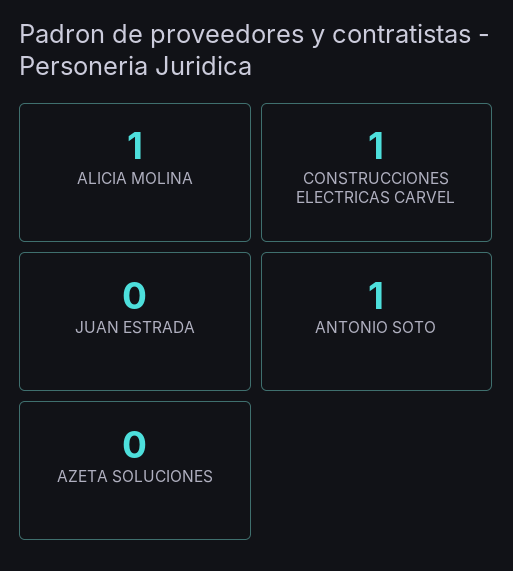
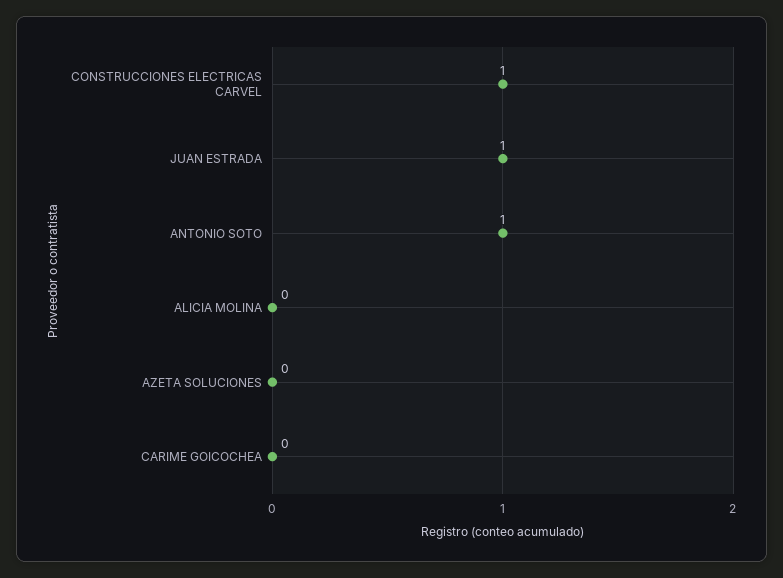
  {
-   "ALICIA MOLINA": 1,
+   "ALICIA MOLINA": 0,
    "CONSTRUCCIONES ELECTRICAS CARVEL": 1,
-   "JUAN ESTRADA": 0,
+   "JUAN ESTRADA": 1,
    "ANTONIO SOTO": 1,
-   "AZETA SOLUCIONES": 0
+   "AZETA SOLUCIONES": 0,
+   "CARIME GOICOCHEA": 0
  }

